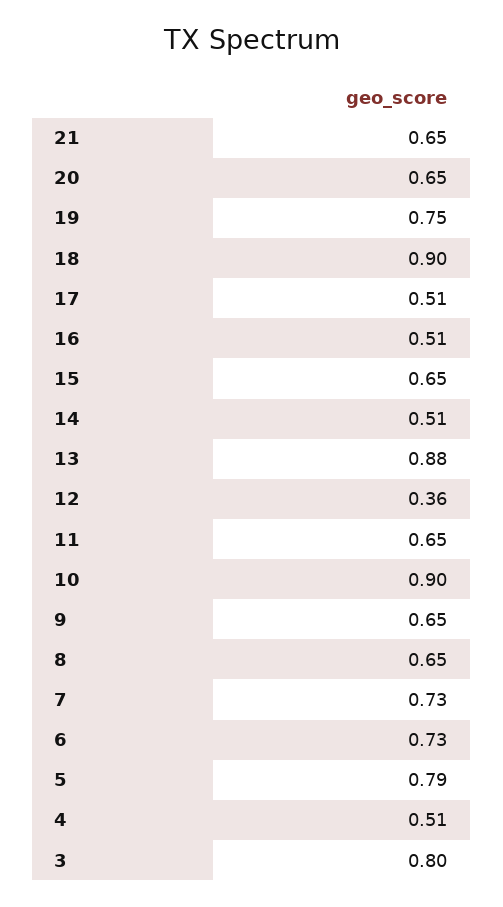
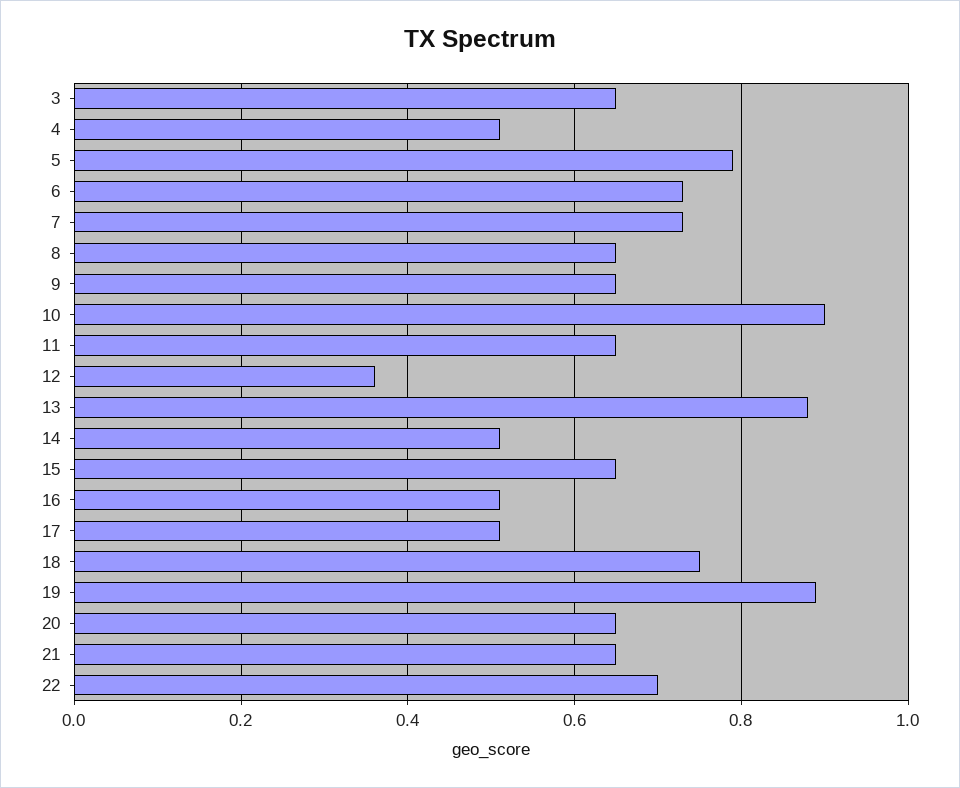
  {
    "21": 0.65,
    "20": 0.65,
-   "19": 0.75,
+   "19": 0.9,
-   "18": 0.9,
+   "18": 0.75,
    "17": 0.51,
    "16": 0.51,
    "15": 0.65,
    "14": 0.51,
    "13": 0.88,
    "12": 0.36,
    "11": 0.65,
    "10": 0.9,
    "9": 0.65,
    "8": 0.65,
    "7": 0.73,
    "6": 0.73,
    "5": 0.79,
    "4": 0.51,
-   "3": 0.8
+   "3": 0.65,
+   "22": 0.7
  }

